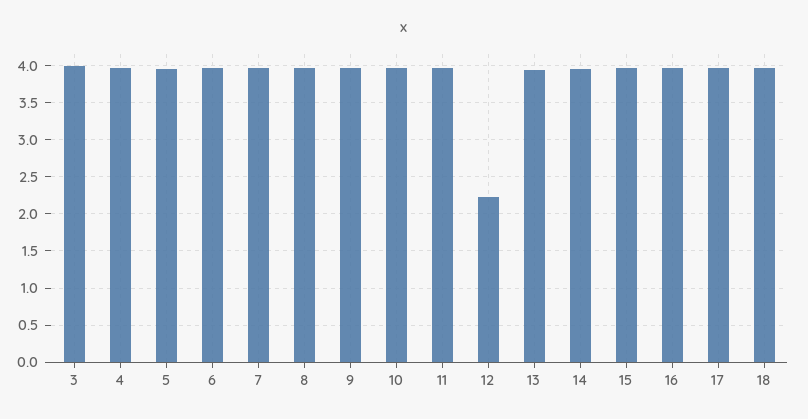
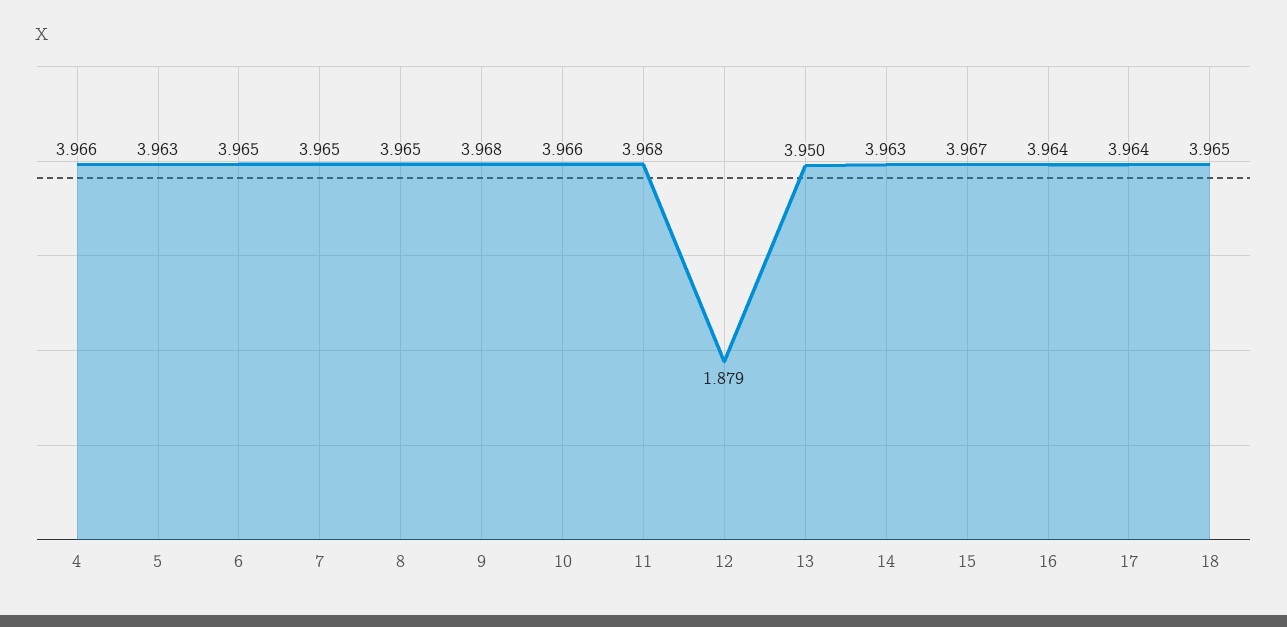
  {
-   "3": 4,
    "4": 3.966,
    "5": 3.963,
    "6": 3.965,
    "7": 3.965,
    "8": 3.965,
    "9": 3.968,
    "10": 3.966,
    "11": 3.968,
-   "12": 2.2,
+   "12": 1.879,
    "13": 3.95,
    "14": 3.963,
    "15": 3.967,
    "16": 3.964,
    "17": 3.964,
    "18": 3.965
  }

